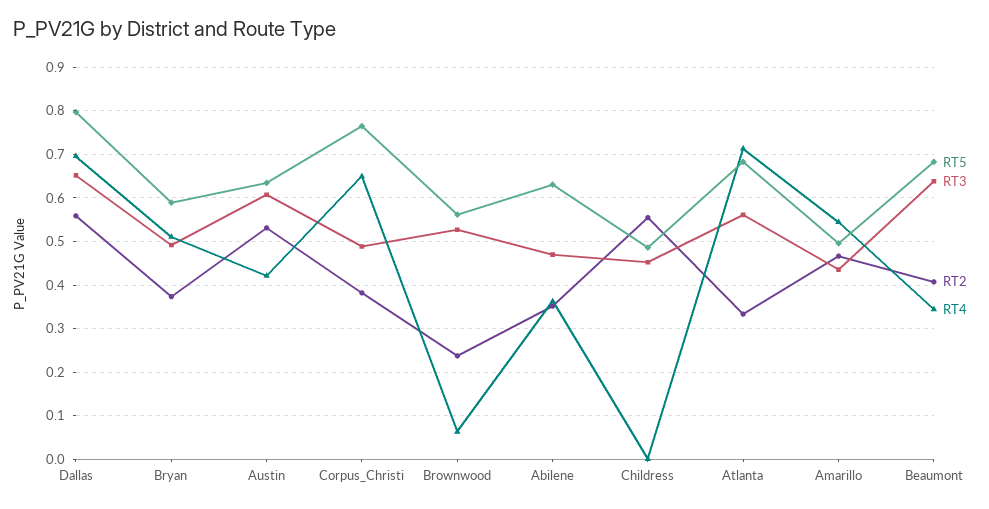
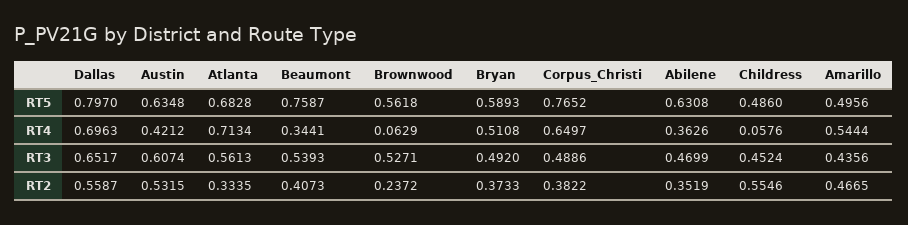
  {
    "RT5": {
      "Dallas": 0.797,
      "Bryan": 0.5893,
      "Austin": 0.6348,
      "Corpus_Christi": 0.7652,
      "Brownwood": 0.5618,
      "Abilene": 0.6308,
      "Childress": 0.486,
      "Atlanta": 0.6828,
      "Amarillo": 0.4956,
-     "Beaumont": 0.68
+     "Beaumont": 0.7587
    },
    "RT3": {
      "Dallas": 0.6517,
      "Bryan": 0.492,
      "Austin": 0.6074,
      "Corpus_Christi": 0.4886,
      "Brownwood": 0.5271,
      "Abilene": 0.4699,
      "Childress": 0.4524,
      "Atlanta": 0.5613,
      "Amarillo": 0.4356,
-     "Beaumont": 0.64
+     "Beaumont": 0.5393
    },
    "RT2": {
      "Dallas": 0.5587,
      "Bryan": 0.3733,
      "Austin": 0.5315,
      "Corpus_Christi": 0.3822,
      "Brownwood": 0.2372,
      "Abilene": 0.3519,
      "Childress": 0.5546,
      "Atlanta": 0.3335,
      "Amarillo": 0.4665,
      "Beaumont": 0.4073
    },
    "RT4": {
      "Dallas": 0.6963,
      "Bryan": 0.5108,
      "Austin": 0.4212,
      "Corpus_Christi": 0.6497,
      "Brownwood": 0.0629,
      "Abilene": 0.3626,
-     "Childress": 0,
+     "Childress": 0.0576,
      "Atlanta": 0.7134,
      "Amarillo": 0.5444,
      "Beaumont": 0.3441
    }
  }

